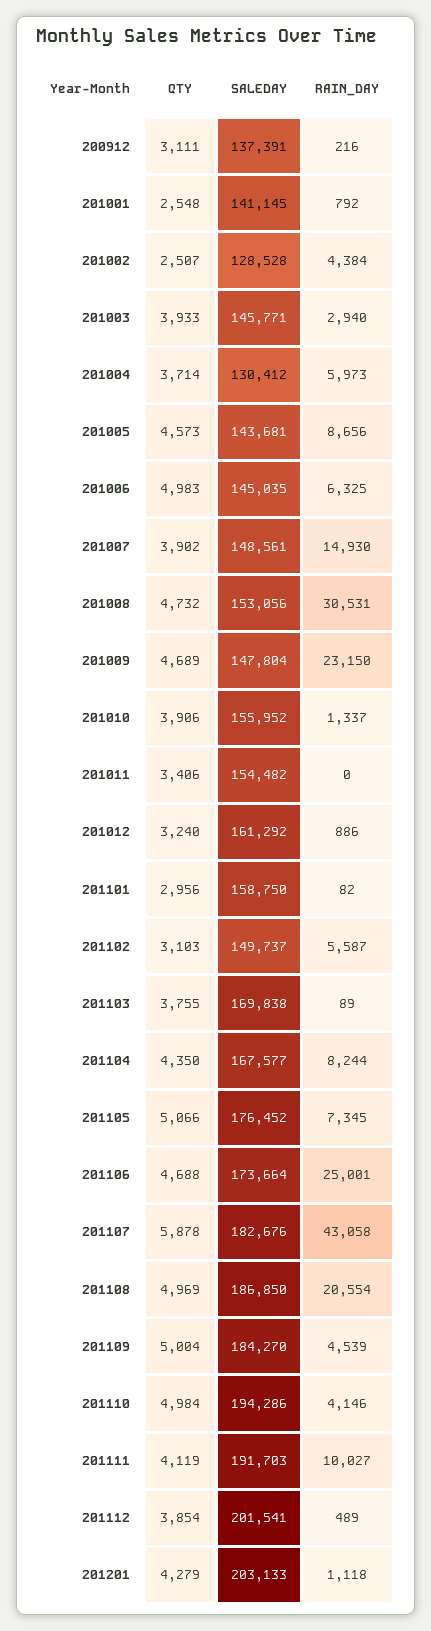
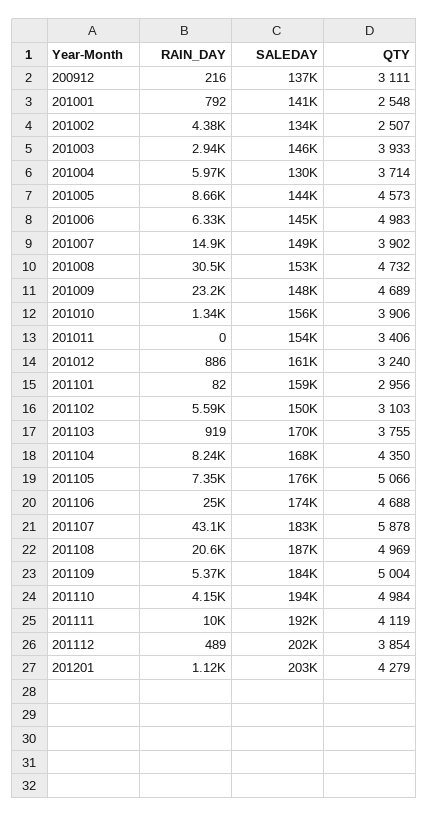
  {
    "QTY": {
      "200912": 3111,
      "201001": 2548,
      "201002": 2507,
      "201003": 3933,
      "201004": 3714,
      "201005": 4573,
      "201006": 4983,
      "201007": 3902,
      "201008": 4732,
      "201009": 4689,
      "201010": 3906,
      "201011": 3406,
      "201012": 3240,
      "201101": 2956,
      "201102": 3103,
      "201103": 3755,
      "201104": 4350,
      "201105": 5066,
      "201106": 4688,
      "201107": 5878,
      "201108": 4969,
      "201109": 5004,
      "201110": 4984,
      "201111": 4119,
      "201112": 3854,
      "201201": 4279
    },
    "SALEDAY": {
      "200912": 137391,
      "201001": 141145,
-     "201002": 128528,
+     "201002": 134000,
      "201003": 145771,
      "201004": 130412,
      "201005": 143681,
      "201006": 145035,
      "201007": 148561,
      "201008": 153056,
      "201009": 147804,
      "201010": 155952,
      "201011": 154482,
      "201012": 161292,
      "201101": 158750,
      "201102": 149737,
      "201103": 169838,
      "201104": 167577,
      "201105": 176452,
      "201106": 173664,
      "201107": 182676,
      "201108": 186850,
      "201109": 184270,
      "201110": 194286,
      "201111": 191703,
      "201112": 201541,
      "201201": 203133
    },
    "RAIN_DAY": {
      "200912": 216,
      "201001": 792,
      "201002": 4384,
      "201003": 2940,
      "201004": 5973,
      "201005": 8656,
      "201006": 6325,
      "201007": 14930,
      "201008": 30531,
      "201009": 23150,
      "201010": 1337,
      "201011": 0,
      "201012": 886,
      "201101": 82,
      "201102": 5587,
-     "201103": 89,
+     "201103": 919,
      "201104": 8244,
      "201105": 7345,
      "201106": 25001,
      "201107": 43058,
      "201108": 20554,
-     "201109": 4539,
+     "201109": 5370,
      "201110": 4146,
      "201111": 10027,
      "201112": 489,
      "201201": 1118
    }
  }

